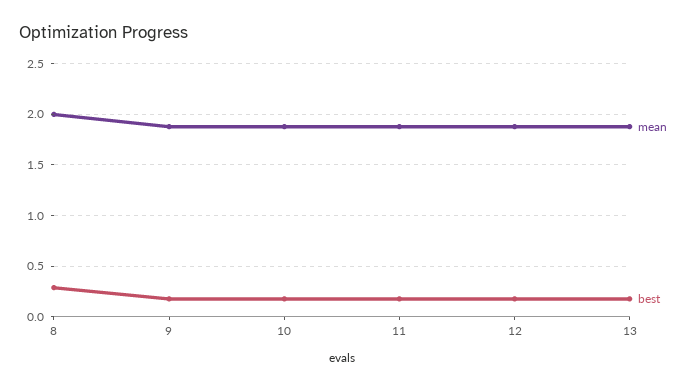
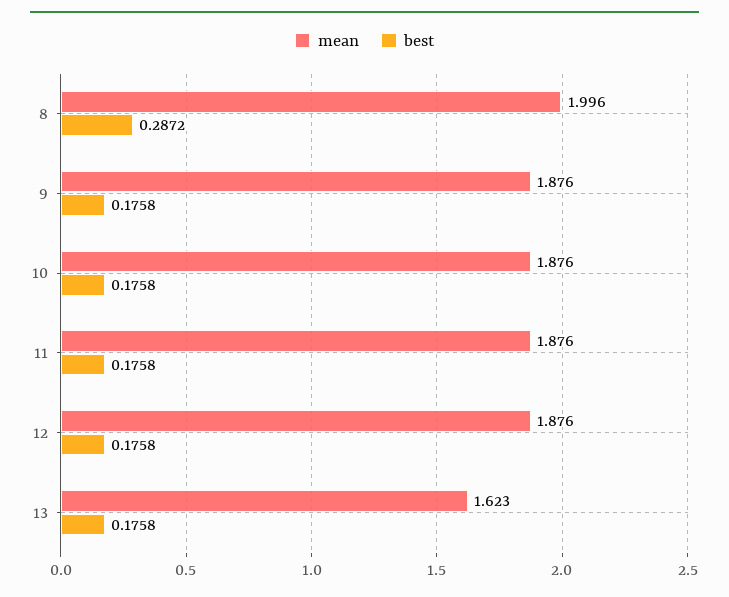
  {
    "mean": {
      "8": 1.996,
      "9": 1.876,
      "10": 1.876,
      "11": 1.876,
      "12": 1.876,
-     "13": 1.9
+     "13": 1.623
    },
    "best": {
      "8": 0.2872,
      "9": 0.1758,
      "10": 0.1758,
      "11": 0.1758,
      "12": 0.1758,
      "13": 0.1758
    }
  }

